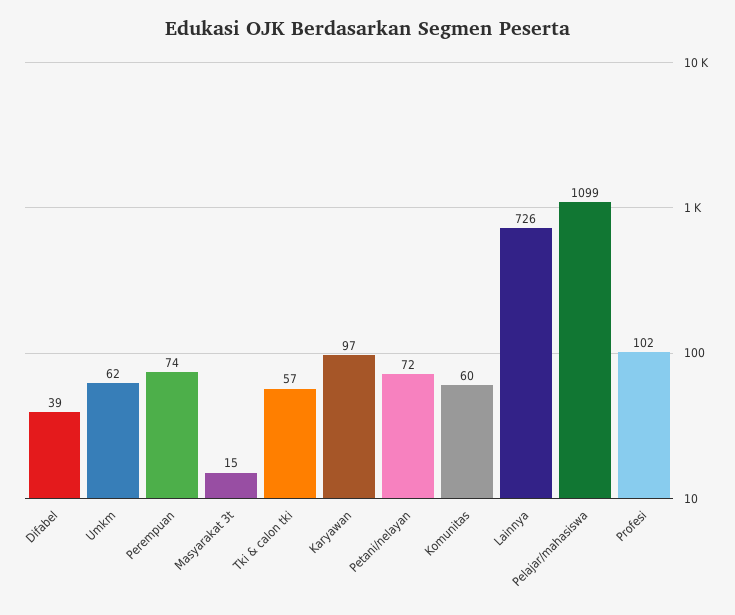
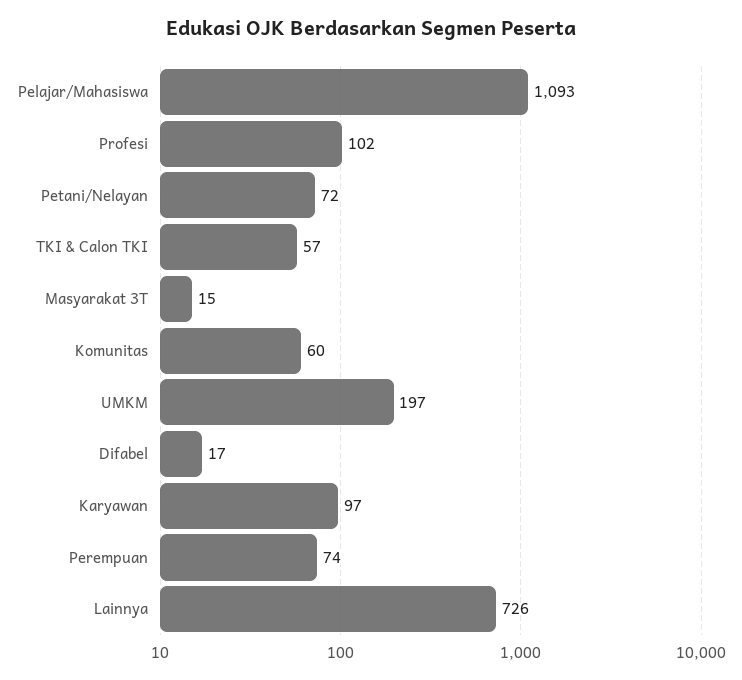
  {
-   "Difabel": 39,
+   "Difabel": 17,
-   "Umkm": 62,
+   "Umkm": 197,
    "Perempuan": 74,
    "Masyarakat 3t": 15,
    "Tki & calon tki": 57,
    "Karyawan": 97,
    "Petani/nelayan": 72,
    "Komunitas": 60,
    "Lainnya": 726,
-   "Pelajar/mahasiswa": 1099,
+   "Pelajar/mahasiswa": 1093,
    "Profesi": 102
  }

